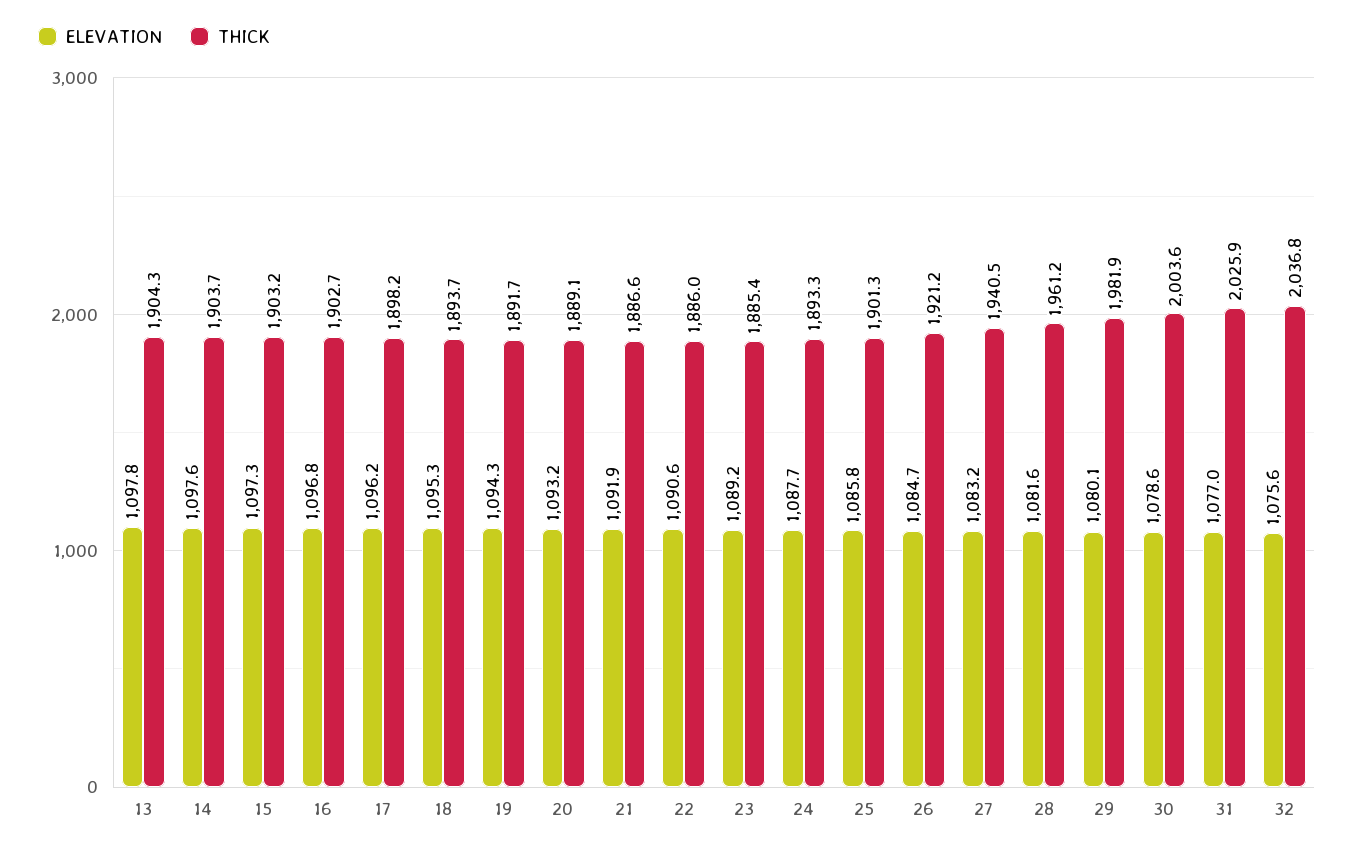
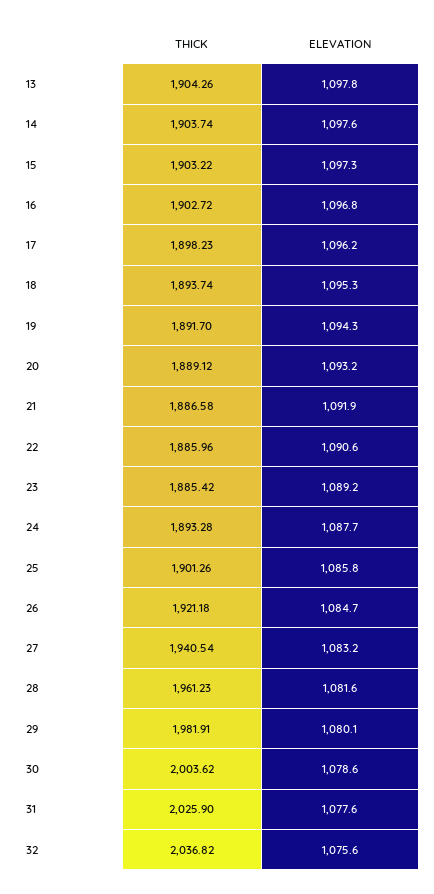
  {
    "ELEVATION": {
      "13": 1097.8,
      "14": 1097.6,
      "15": 1097.3,
      "16": 1096.8,
      "17": 1096.2,
      "18": 1095.3,
      "19": 1094.3,
      "20": 1093.2,
      "21": 1091.9,
      "22": 1090.6,
      "23": 1089.2,
      "24": 1087.7,
      "25": 1085.8,
      "26": 1084.7,
      "27": 1083.2,
      "28": 1081.6,
      "29": 1080.1,
      "30": 1078.6,
-     "31": 1077,
+     "31": 1077.6,
      "32": 1075.6
    },
    "THICK": {
      "13": 1904.26,
      "14": 1903.74,
      "15": 1903.22,
      "16": 1902.72,
      "17": 1898.23,
      "18": 1893.74,
      "19": 1891.7,
      "20": 1889.12,
      "21": 1886.58,
      "22": 1885.96,
      "23": 1885.42,
      "24": 1893.28,
      "25": 1901.26,
      "26": 1921.18,
      "27": 1940.54,
      "28": 1961.23,
      "29": 1981.91,
      "30": 2003.62,
      "31": 2025.9,
      "32": 2036.82
    }
  }

